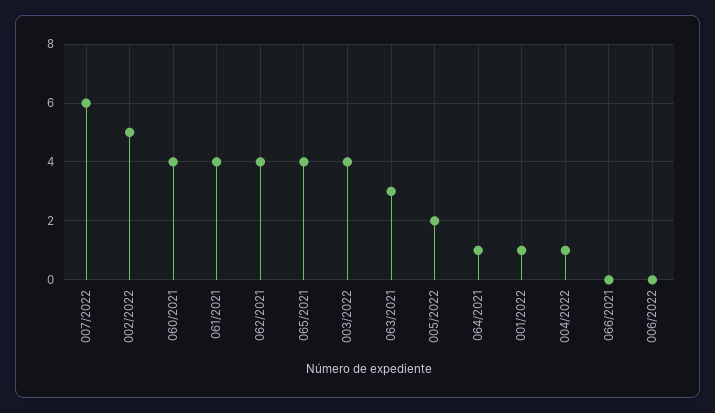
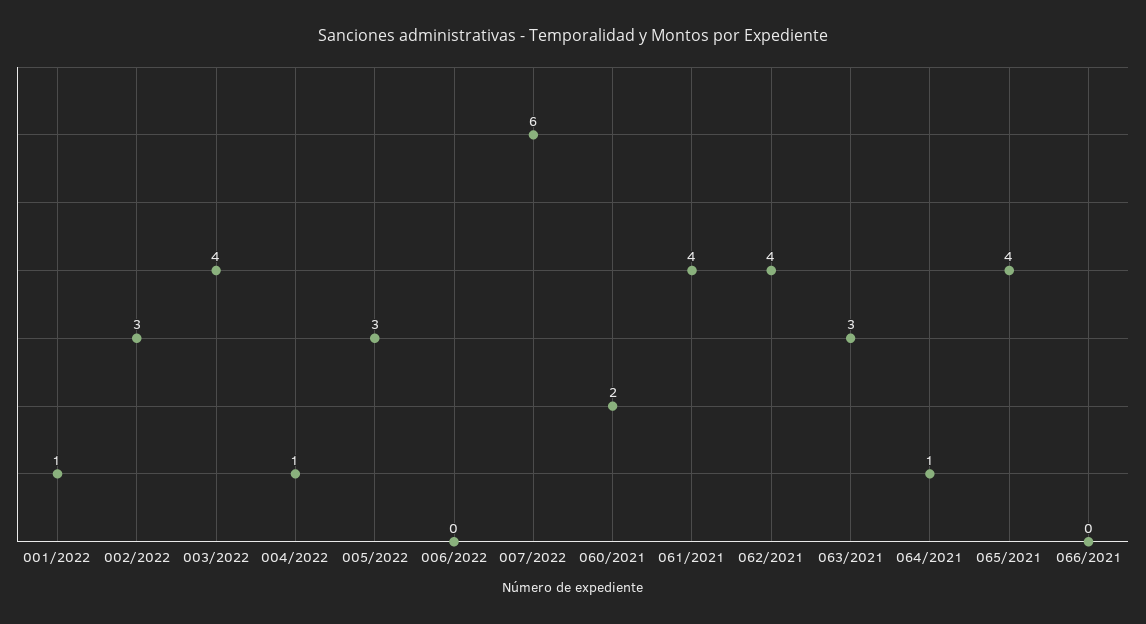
  {
    "007/2022": 6,
-   "002/2022": 5,
+   "002/2022": 3,
-   "060/2021": 4,
+   "060/2021": 2,
    "061/2021": 4,
    "062/2021": 4,
    "065/2021": 4,
    "003/2022": 4,
    "063/2021": 3,
-   "005/2022": 2,
+   "005/2022": 3,
    "064/2021": 1,
    "001/2022": 1,
    "004/2022": 1,
    "066/2021": 0,
    "006/2022": 0
  }

